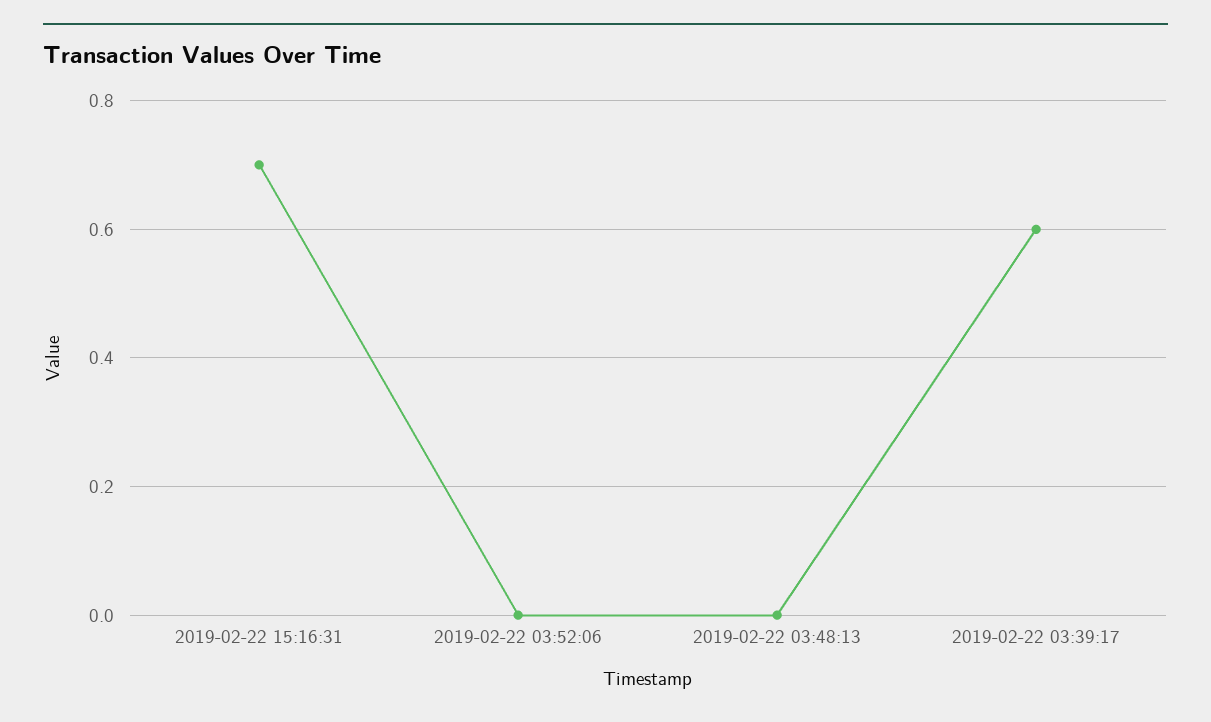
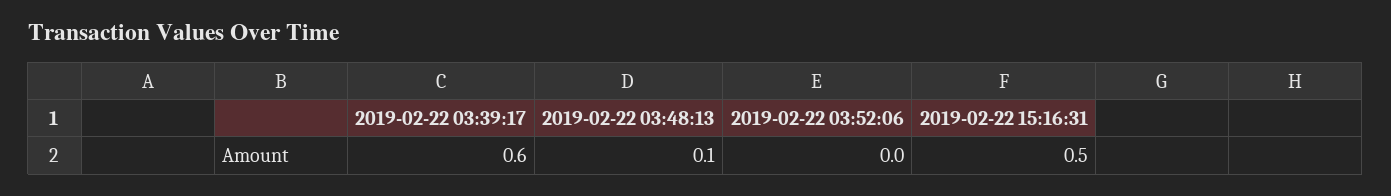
  {
-   "2019-02-22 15:16:31": 0.7,
+   "2019-02-22 15:16:31": 0.5,
    "2019-02-22 03:52:06": 0,
-   "2019-02-22 03:48:13": 0,
+   "2019-02-22 03:48:13": 0.1,
    "2019-02-22 03:39:17": 0.6
  }

